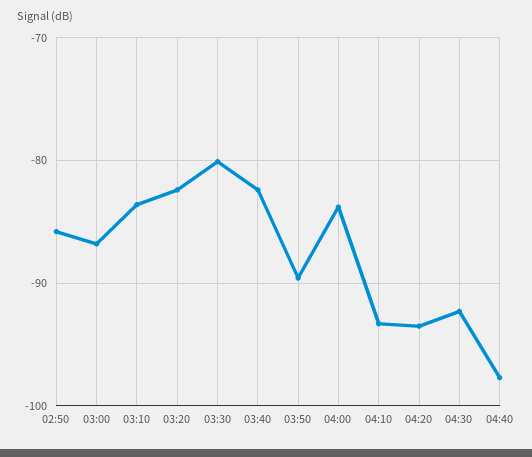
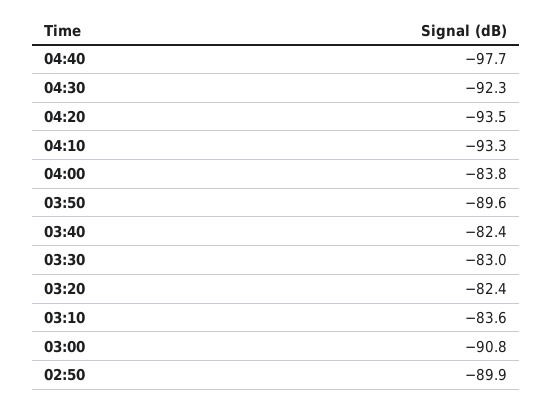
  {
-   "02:50": -86,
+   "02:50": -89.9,
-   "03:00": -87,
+   "03:00": -90.8,
    "03:10": -83.6,
    "03:20": -82.4,
-   "03:30": -80,
+   "03:30": -83,
    "03:40": -82.4,
    "03:50": -89.6,
    "04:00": -83.8,
    "04:10": -93.3,
    "04:20": -93.5,
    "04:30": -92.3,
    "04:40": -97.7
  }

